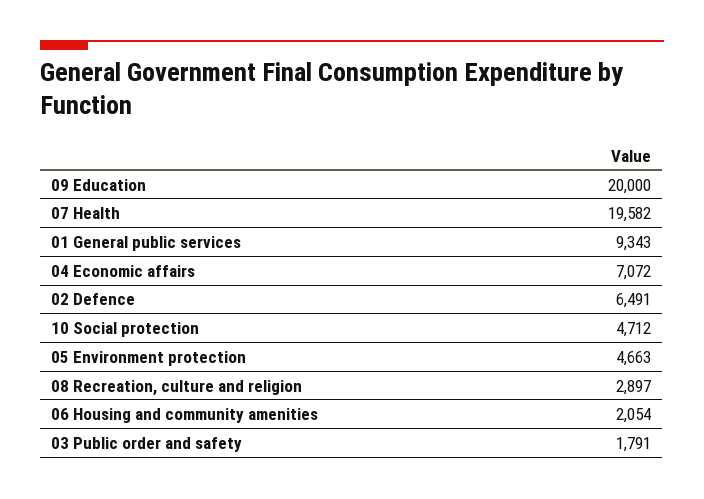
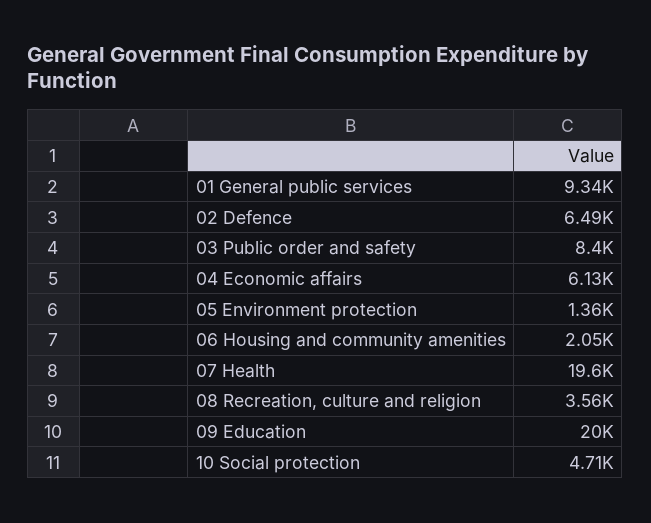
  {
    "09 Education": 20000,
    "07 Health": 19582,
    "01 General public services": 9343,
-   "04 Economic affairs": 7072,
+   "04 Economic affairs": 6130,
    "02 Defence": 6491,
    "10 Social protection": 4712,
-   "05 Environment protection": 4663,
+   "05 Environment protection": 1360,
-   "08 Recreation, culture and religion": 2897,
+   "08 Recreation, culture and religion": 3560,
    "06 Housing and community amenities": 2054,
-   "03 Public order and safety": 1791
+   "03 Public order and safety": 8400
  }

